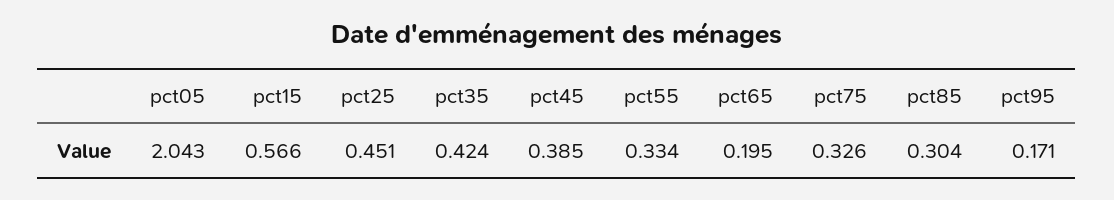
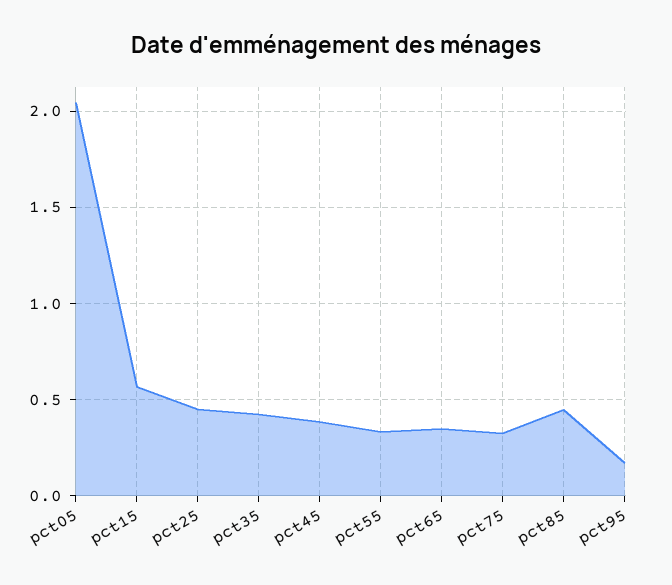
  {
    "pct05": 2.043,
    "pct15": 0.566,
    "pct25": 0.451,
    "pct35": 0.424,
    "pct45": 0.385,
    "pct55": 0.334,
-   "pct65": 0.195,
+   "pct65": 0.35,
    "pct75": 0.326,
-   "pct85": 0.304,
+   "pct85": 0.45,
    "pct95": 0.171
  }

